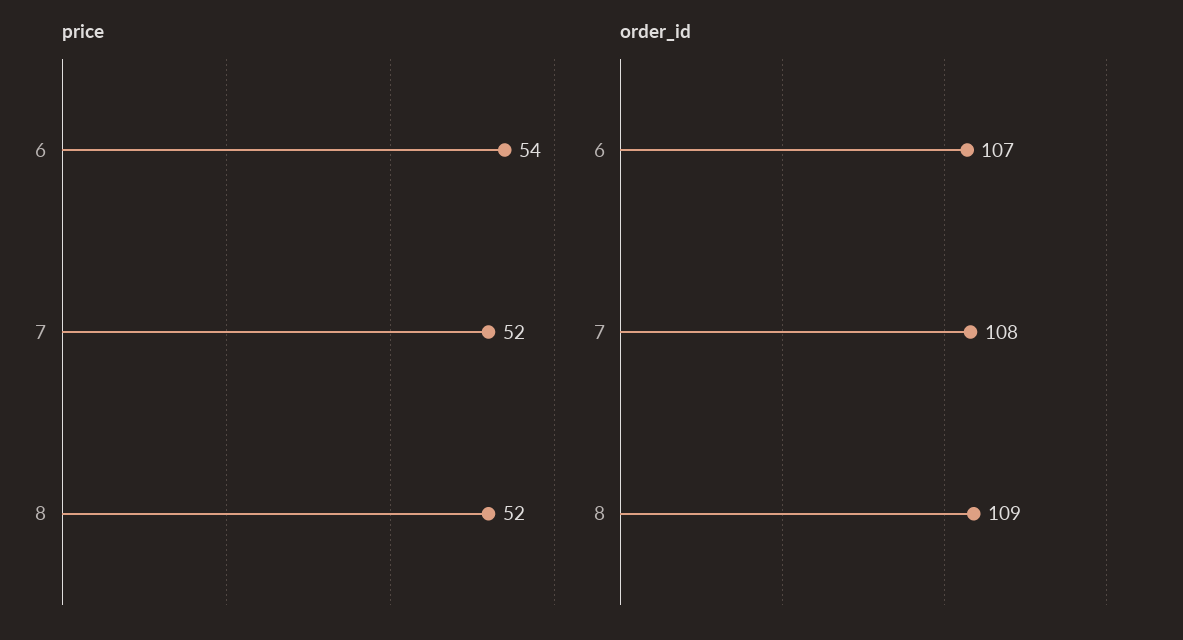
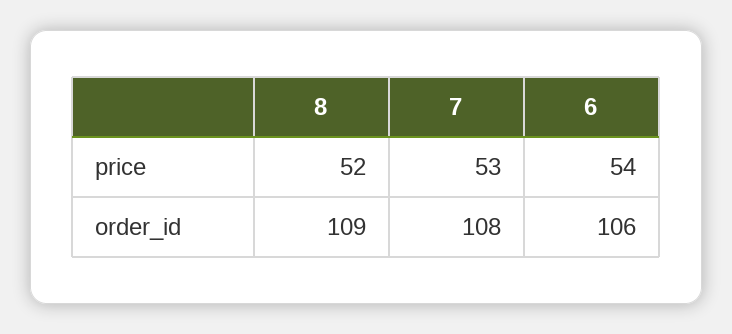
  {
    "price": {
      "6": 54,
-     "7": 52,
+     "7": 53,
      "8": 52
    },
    "order_id": {
-     "6": 107,
+     "6": 106,
      "7": 108,
      "8": 109
    }
  }

